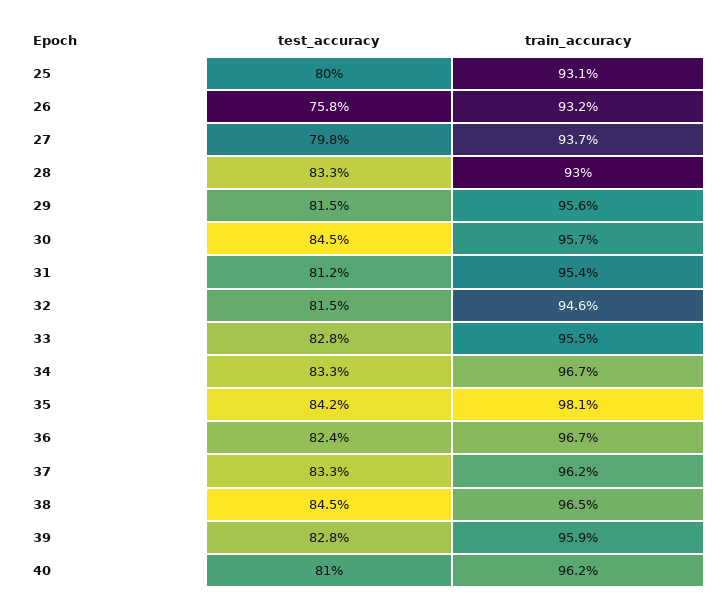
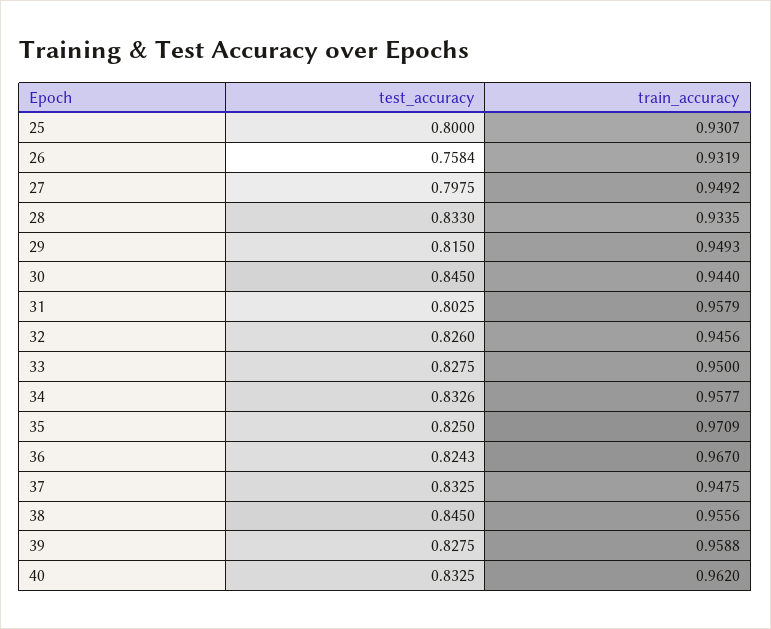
  {
    "test_accuracy": {
      "25": 0.8,
      "26": 0.7584,
      "27": 0.7975,
      "28": 0.833,
      "29": 0.815,
      "30": 0.845,
-     "31": 0.812,
+     "31": 0.8025,
-     "32": 0.815,
+     "32": 0.826,
      "33": 0.8275,
      "34": 0.8326,
-     "35": 0.842,
+     "35": 0.825,
      "36": 0.8243,
      "37": 0.8325,
      "38": 0.845,
      "39": 0.8275,
-     "40": 0.81
+     "40": 0.8325
    },
    "train_accuracy": {
      "25": 0.9307,
      "26": 0.9319,
-     "27": 0.937,
+     "27": 0.9492,
-     "28": 0.93,
+     "28": 0.9335,
-     "29": 0.956,
+     "29": 0.9493,
-     "30": 0.957,
+     "30": 0.944,
-     "31": 0.954,
+     "31": 0.9579,
      "32": 0.9456,
-     "33": 0.955,
+     "33": 0.95,
-     "34": 0.967,
+     "34": 0.9577,
-     "35": 0.981,
+     "35": 0.9709,
      "36": 0.967,
-     "37": 0.962,
+     "37": 0.9475,
-     "38": 0.965,
+     "38": 0.9556,
      "39": 0.9588,
      "40": 0.962
    }
  }

